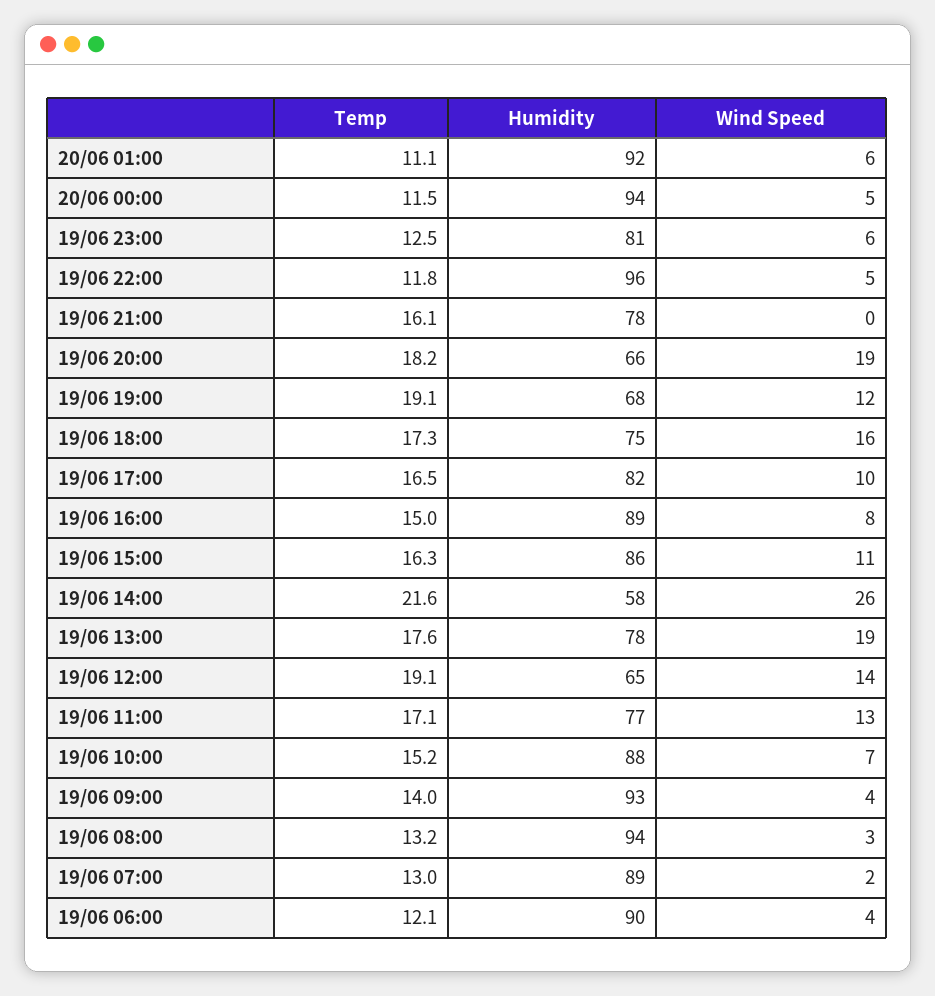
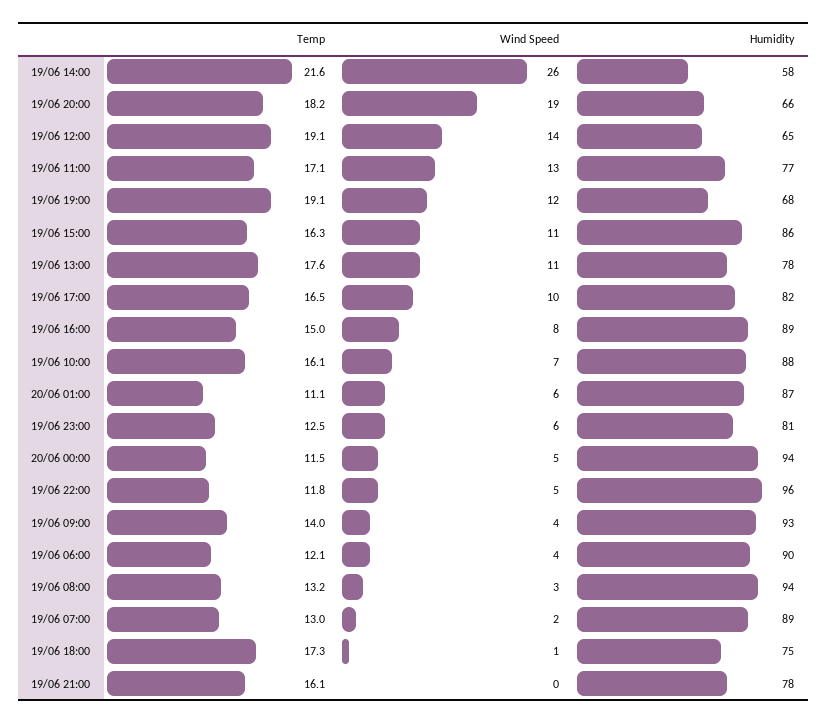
  {
    "Temp": {
      "20/06 01:00": 11.1,
      "20/06 00:00": 11.5,
      "19/06 23:00": 12.5,
      "19/06 22:00": 11.8,
      "19/06 21:00": 16.1,
      "19/06 20:00": 18.2,
      "19/06 19:00": 19.1,
      "19/06 18:00": 17.3,
      "19/06 17:00": 16.5,
      "19/06 16:00": 15,
      "19/06 15:00": 16.3,
      "19/06 14:00": 21.6,
      "19/06 13:00": 17.6,
      "19/06 12:00": 19.1,
      "19/06 11:00": 17.1,
-     "19/06 10:00": 15.2,
+     "19/06 10:00": 16.1,
      "19/06 09:00": 14,
      "19/06 08:00": 13.2,
      "19/06 07:00": 13,
      "19/06 06:00": 12.1
    },
    "Humidity": {
-     "20/06 01:00": 92,
+     "20/06 01:00": 87,
      "20/06 00:00": 94,
      "19/06 23:00": 81,
      "19/06 22:00": 96,
      "19/06 21:00": 78,
      "19/06 20:00": 66,
      "19/06 19:00": 68,
      "19/06 18:00": 75,
      "19/06 17:00": 82,
      "19/06 16:00": 89,
      "19/06 15:00": 86,
      "19/06 14:00": 58,
      "19/06 13:00": 78,
      "19/06 12:00": 65,
      "19/06 11:00": 77,
      "19/06 10:00": 88,
      "19/06 09:00": 93,
      "19/06 08:00": 94,
      "19/06 07:00": 89,
      "19/06 06:00": 90
    },
    "Wind Speed": {
      "20/06 01:00": 6,
      "20/06 00:00": 5,
      "19/06 23:00": 6,
      "19/06 22:00": 5,
      "19/06 21:00": 0,
      "19/06 20:00": 19,
      "19/06 19:00": 12,
-     "19/06 18:00": 16,
+     "19/06 18:00": 1,
      "19/06 17:00": 10,
      "19/06 16:00": 8,
      "19/06 15:00": 11,
      "19/06 14:00": 26,
-     "19/06 13:00": 19,
+     "19/06 13:00": 11,
      "19/06 12:00": 14,
      "19/06 11:00": 13,
      "19/06 10:00": 7,
      "19/06 09:00": 4,
      "19/06 08:00": 3,
      "19/06 07:00": 2,
      "19/06 06:00": 4
    }
  }

